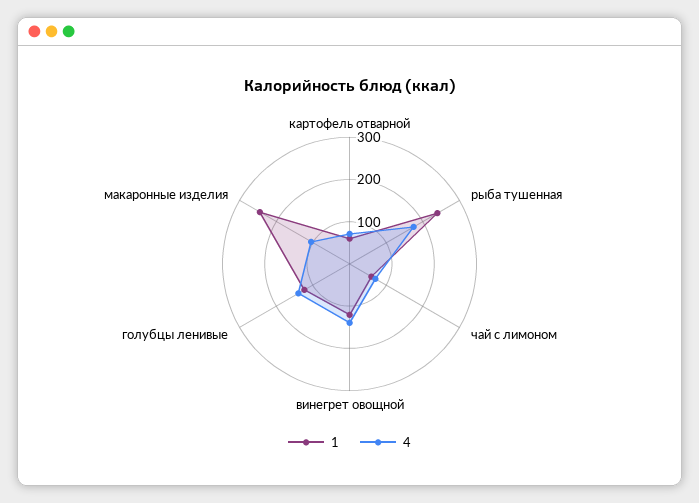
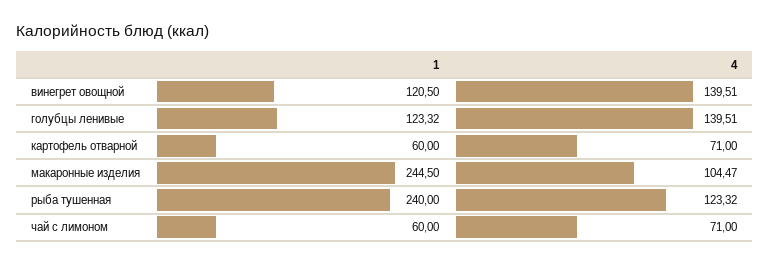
  {
    "1": {
      "картофель отварной": 60,
      "рыба тушенная": 240,
      "чай с лимоном": 60,
      "винегрет овощной": 120.5,
      "голубцы ленивые": 123.32,
      "макаронные изделия": 244.5
    },
    "4": {
      "картофель отварной": 71,
-     "рыба тушенная": 180,
+     "рыба тушенная": 123.32,
      "чай с лимоном": 71,
      "винегрет овощной": 139.51,
      "голубцы ленивые": 139.51,
      "макаронные изделия": 104.47
    }
  }

